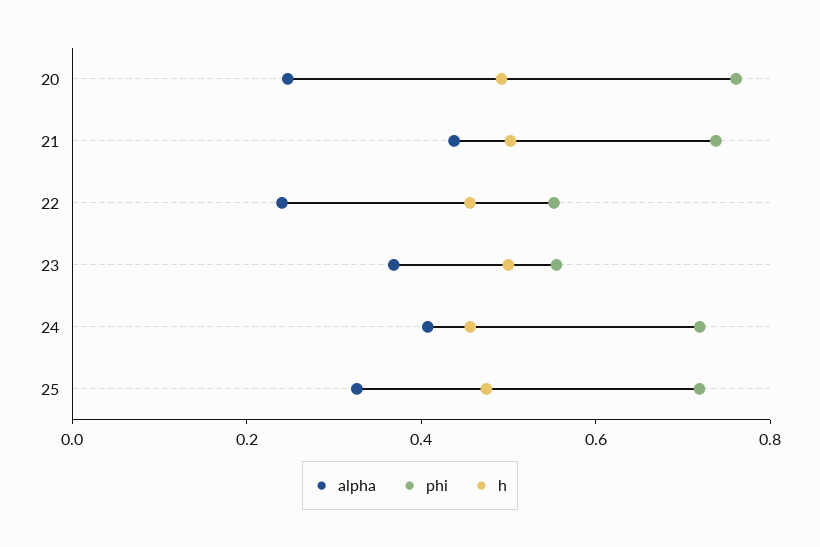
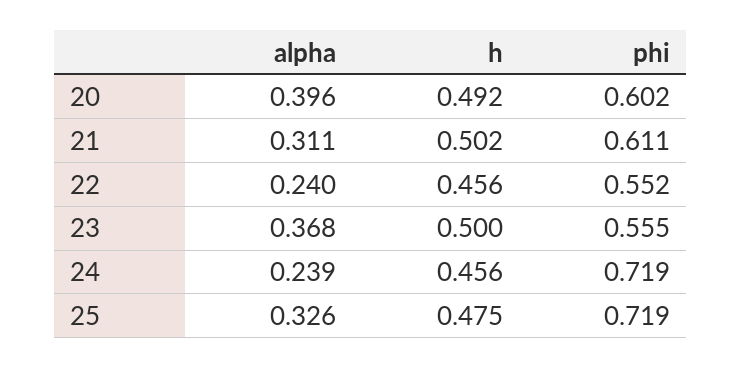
  {
    "alpha": {
-     "20": 0.25,
+     "20": 0.396,
-     "21": 0.45,
+     "21": 0.311,
      "22": 0.24,
      "23": 0.368,
-     "24": 0.4,
+     "24": 0.239,
      "25": 0.326
    },
    "phi": {
-     "20": 0.75,
+     "20": 0.602,
-     "21": 0.75,
+     "21": 0.611,
      "22": 0.552,
      "23": 0.555,
      "24": 0.719,
      "25": 0.719
    },
    "h": {
      "20": 0.492,
      "21": 0.502,
      "22": 0.456,
      "23": 0.5,
      "24": 0.456,
      "25": 0.475
    }
  }

